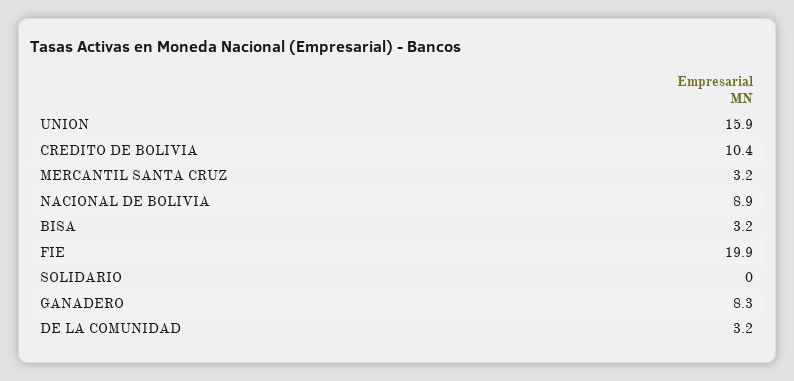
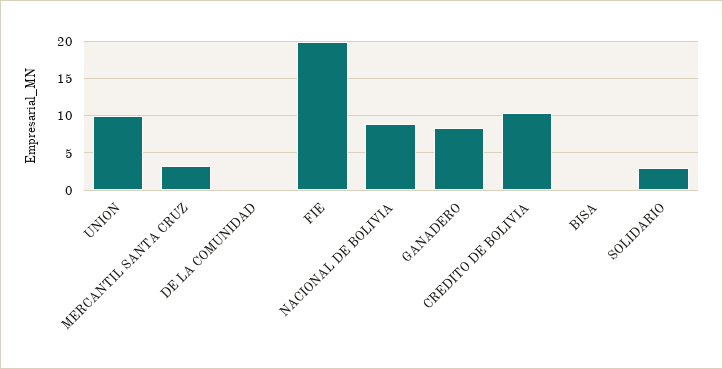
  {
-   "UNION": 15.9,
+   "UNION": 10,
    "CREDITO DE BOLIVIA": 10.4,
    "MERCANTIL SANTA CRUZ": 3.2,
    "NACIONAL DE BOLIVIA": 8.9,
-   "BISA": 3.2,
+   "BISA": 0,
    "FIE": 19.9,
-   "SOLIDARIO": 0,
+   "SOLIDARIO": 3,
    "GANADERO": 8.3,
-   "DE LA COMUNIDAD": 3.2
+   "DE LA COMUNIDAD": 0
  }

